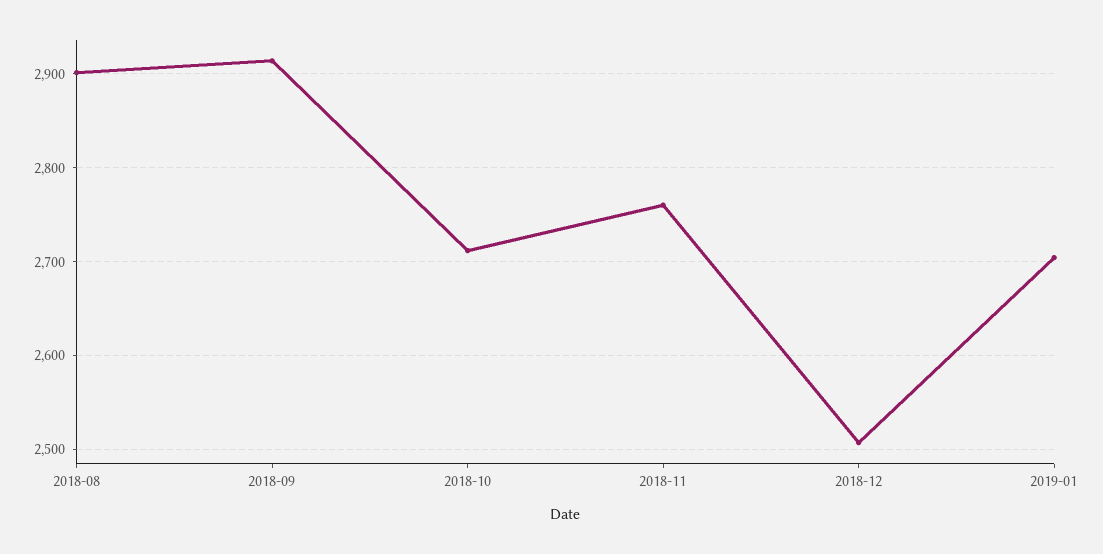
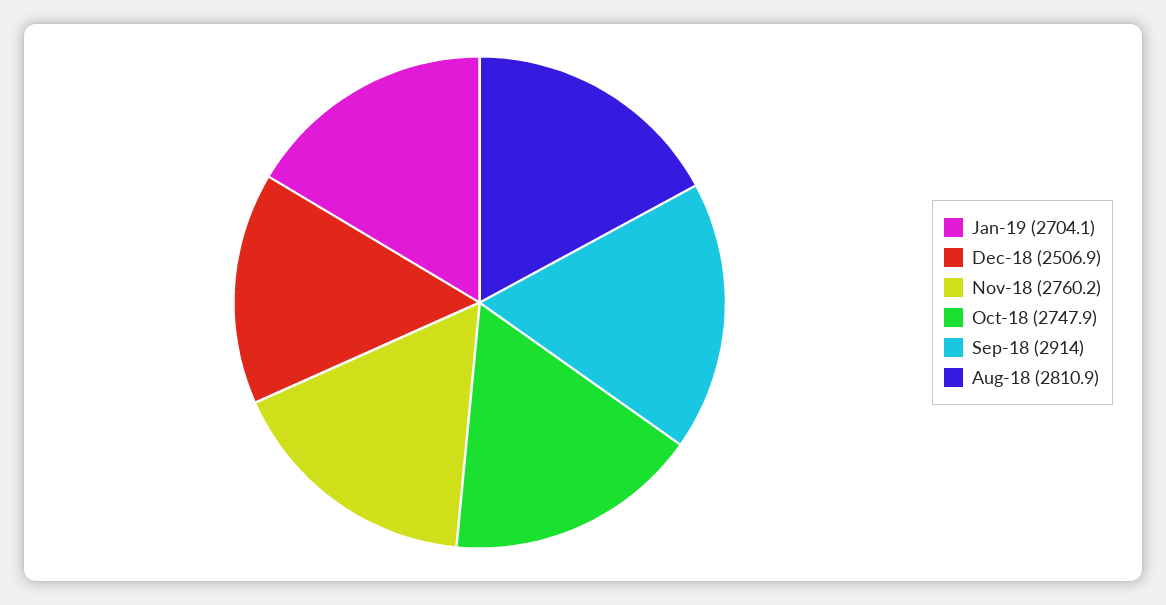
  {
-   "2018-08": 2900,
+   "2018-08": 2810.9,
    "2018-09": 2914,
-   "2018-10": 2710,
+   "2018-10": 2747.9,
    "2018-11": 2760.2,
    "2018-12": 2506.9,
    "2019-01": 2704.1
  }

